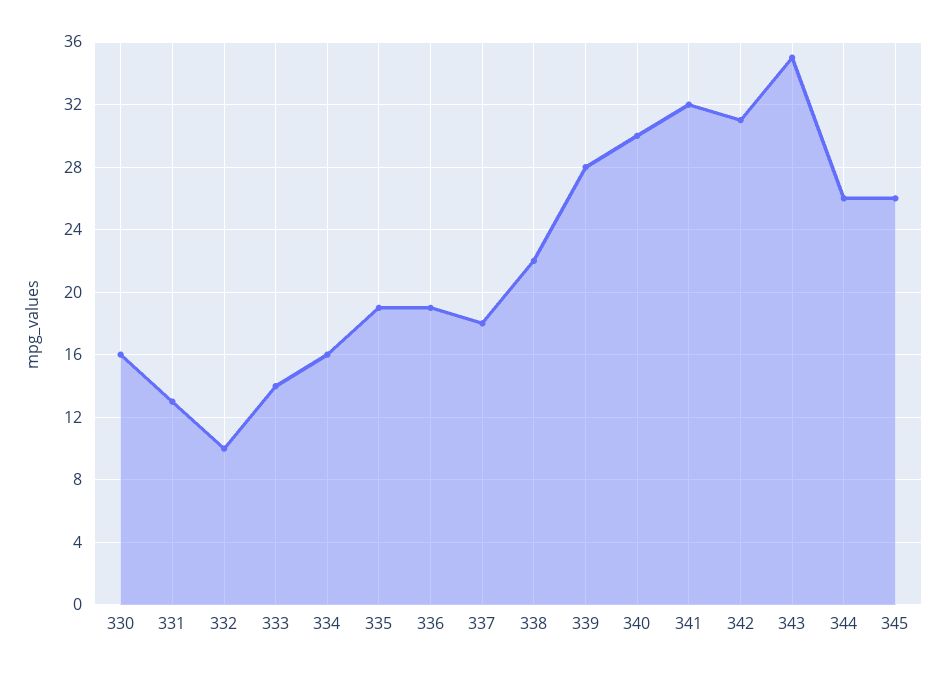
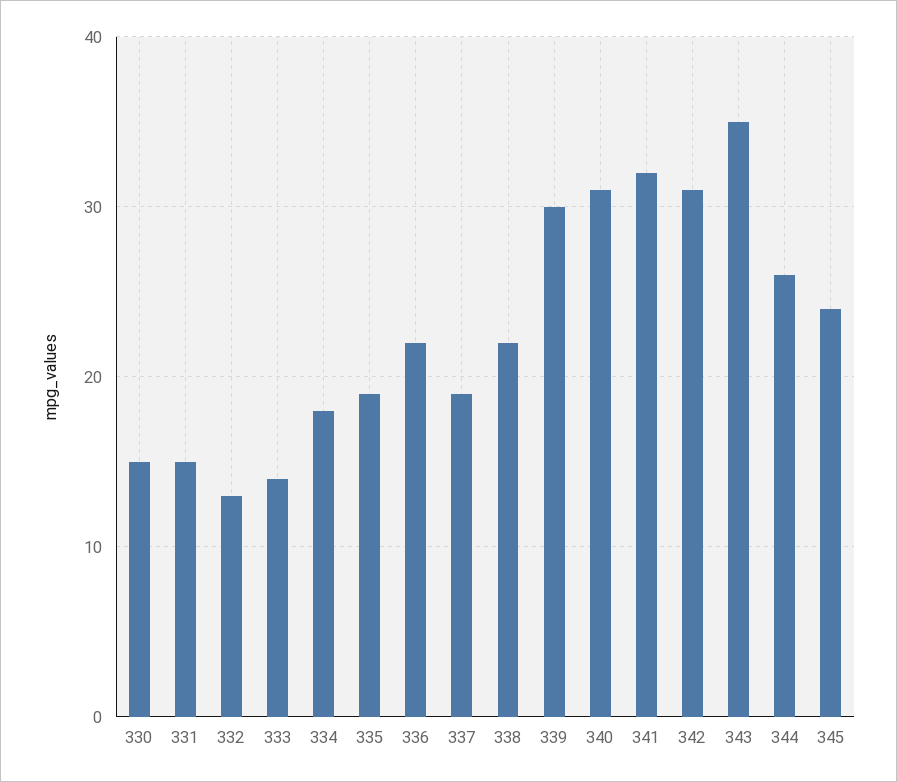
  {
-   "330": 16,
+   "330": 15,
-   "331": 13,
+   "331": 15,
-   "332": 10,
+   "332": 13,
    "333": 14,
-   "334": 16,
+   "334": 18,
    "335": 19,
-   "336": 19,
+   "336": 22,
-   "337": 18,
+   "337": 19,
    "338": 22,
-   "339": 28,
+   "339": 30,
-   "340": 30,
+   "340": 31,
    "341": 32,
    "342": 31,
    "343": 35,
    "344": 26,
-   "345": 26
+   "345": 24
  }

